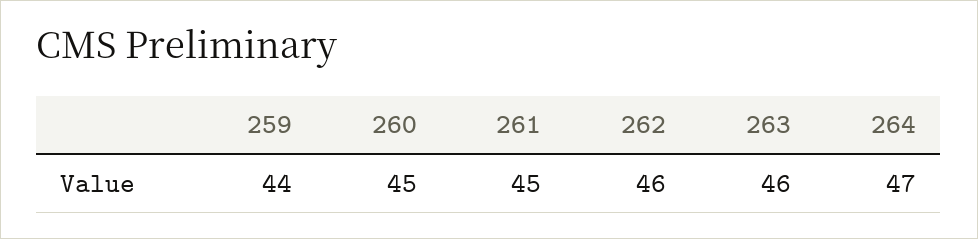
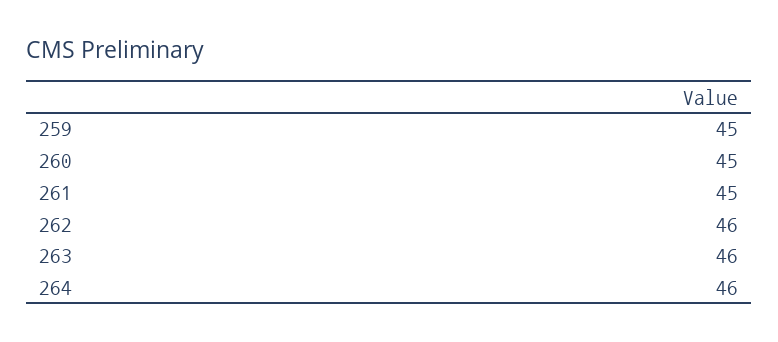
  {
-   "259": 44,
+   "259": 45,
    "260": 45,
    "261": 45,
    "262": 46,
    "263": 46,
-   "264": 47
+   "264": 46
  }

